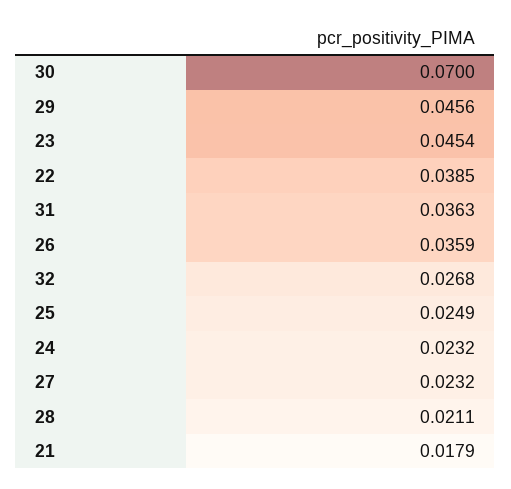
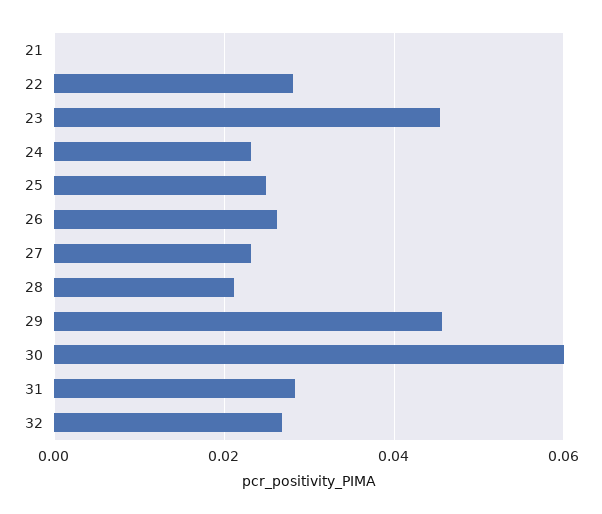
  {
-   "30": 0.07,
+   "30": 0.06,
    "29": 0.0456,
    "23": 0.0454,
-   "22": 0.0385,
+   "22": 0.028,
-   "31": 0.0363,
+   "31": 0.028,
-   "26": 0.0359,
+   "26": 0.026,
    "32": 0.0268,
    "25": 0.0249,
    "24": 0.0232,
    "27": 0.0232,
    "28": 0.0211,
-   "21": 0.0179
+   "21": 0
  }

